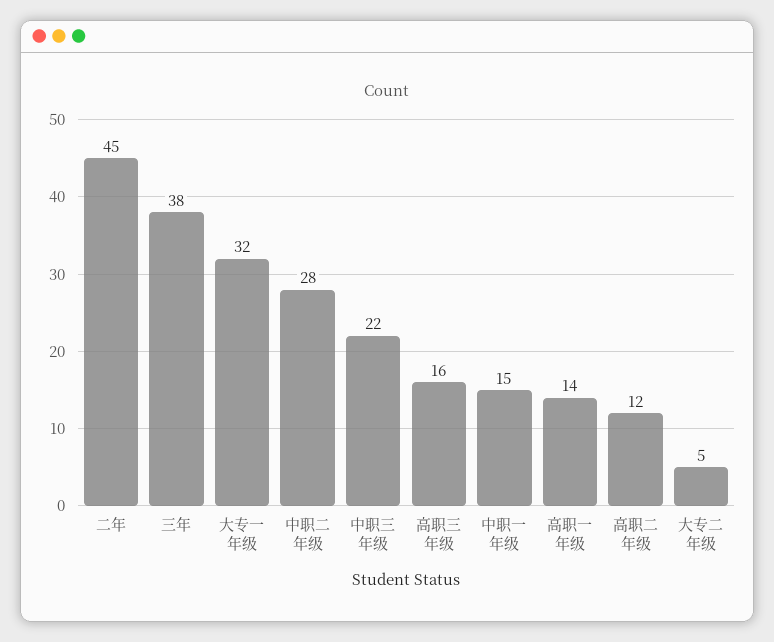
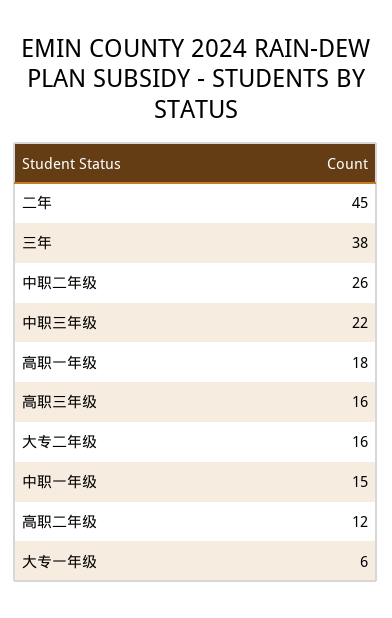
  {
    "二年": 45,
    "三年": 38,
-   "大专一年级": 32,
+   "大专一年级": 6,
-   "中职二年级": 28,
+   "中职二年级": 26,
    "中职三年级": 22,
    "高职三年级": 16,
    "中职一年级": 15,
-   "高职一年级": 14,
+   "高职一年级": 18,
    "高职二年级": 12,
-   "大专二年级": 5
+   "大专二年级": 16
  }

